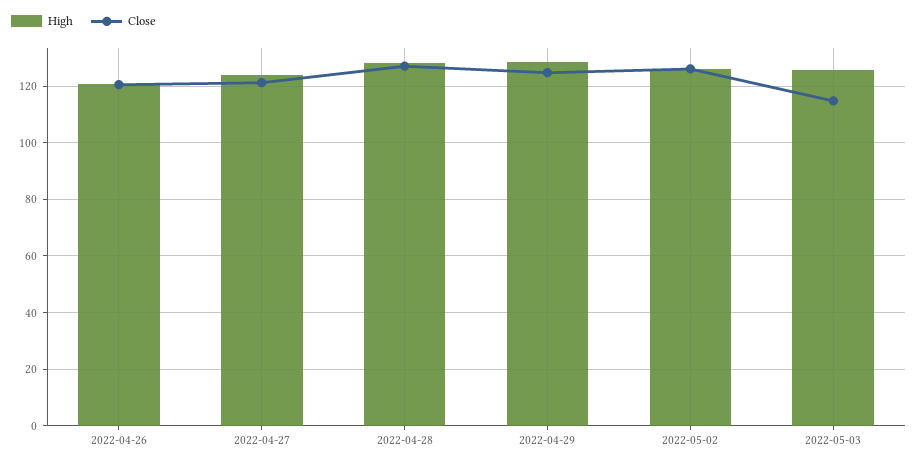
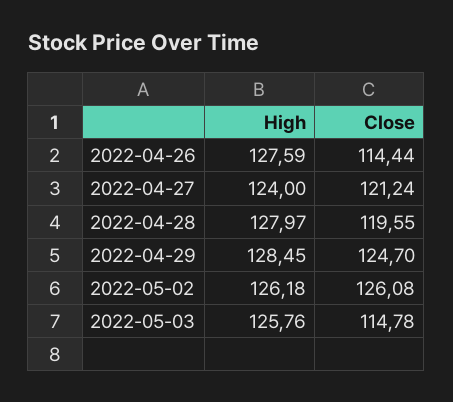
  {
    "High": {
-     "2022-04-26": 120,
+     "2022-04-26": 127.59,
      "2022-04-27": 124,
      "2022-04-28": 127.97,
      "2022-04-29": 128.45,
      "2022-05-02": 126.18,
      "2022-05-03": 125.76
    },
    "Close": {
-     "2022-04-26": 120,
+     "2022-04-26": 114.44,
      "2022-04-27": 121.24,
-     "2022-04-28": 127.5,
+     "2022-04-28": 119.55,
      "2022-04-29": 124.7,
      "2022-05-02": 126.08,
      "2022-05-03": 114.78
    }
  }

